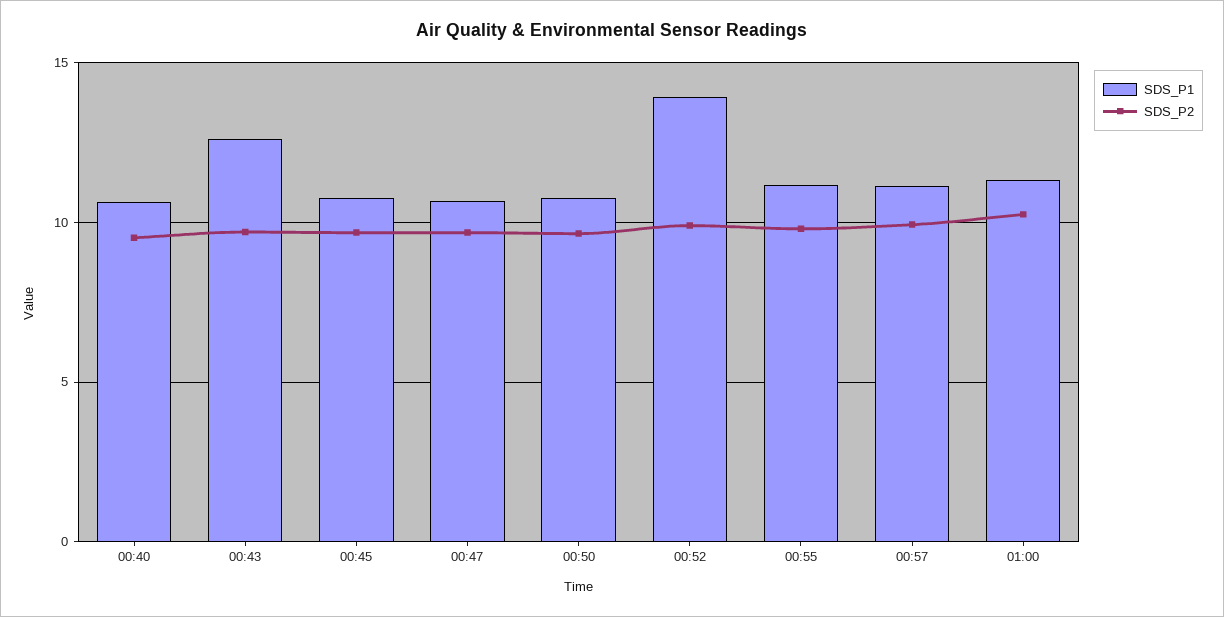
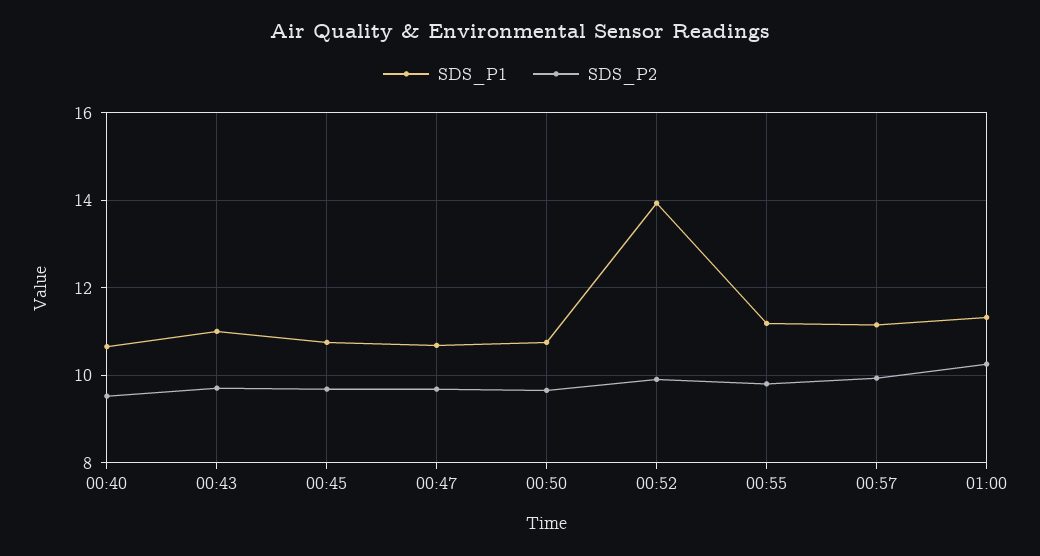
  {
    "SDS_P1": {
      "00:40": 10.6,
-     "00:43": 12.5,
+     "00:43": 11,
      "00:45": 10.8,
      "00:47": 10.6,
      "00:50": 10.8,
      "00:52": 14,
      "00:55": 11.2,
      "00:57": 11.2,
      "01:00": 11.4
    },
    "SDS_P2": {
      "00:40": 9.6,
      "00:43": 9.8,
      "00:45": 9.6,
      "00:47": 9.6,
      "00:50": 9.6,
      "00:52": 10,
      "00:55": 9.8,
      "00:57": 10,
      "01:00": 10.2
    }
  }

